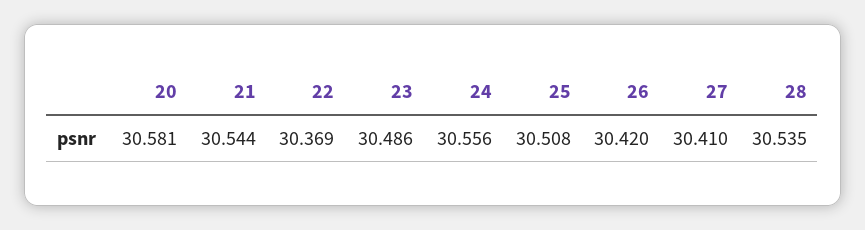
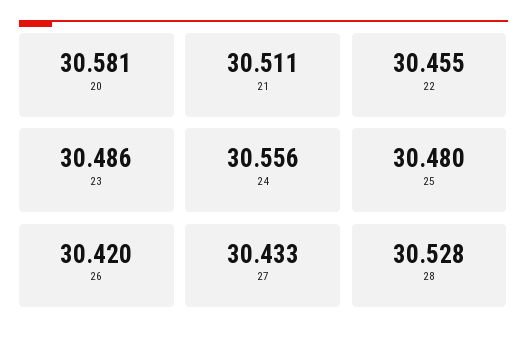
  {
    "20": 30.581,
-   "21": 30.544,
+   "21": 30.511,
-   "22": 30.369,
+   "22": 30.455,
    "23": 30.486,
    "24": 30.556,
-   "25": 30.508,
+   "25": 30.48,
    "26": 30.42,
-   "27": 30.41,
+   "27": 30.433,
-   "28": 30.535
+   "28": 30.528
  }

